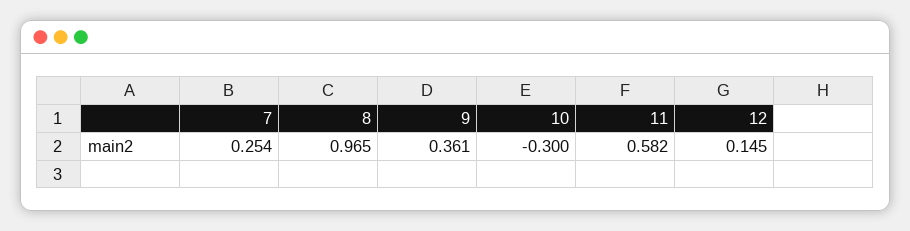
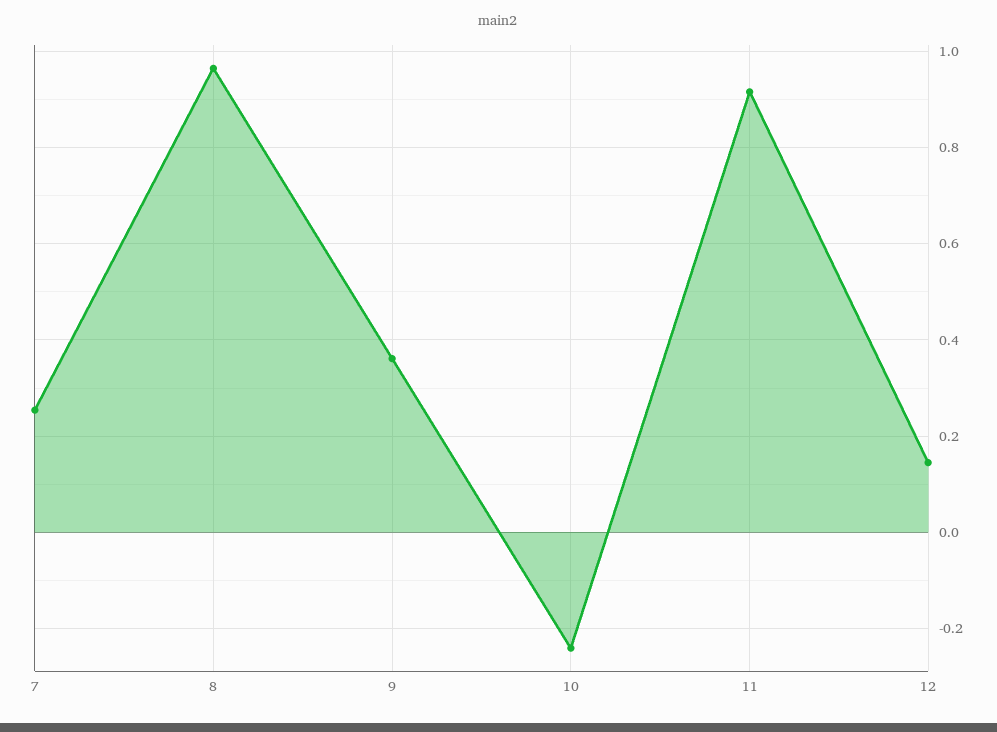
  {
    "7": 0.254,
    "8": 0.965,
    "9": 0.361,
-   "10": -0.3,
+   "10": -0.24,
-   "11": 0.582,
+   "11": 0.92,
    "12": 0.145
  }

